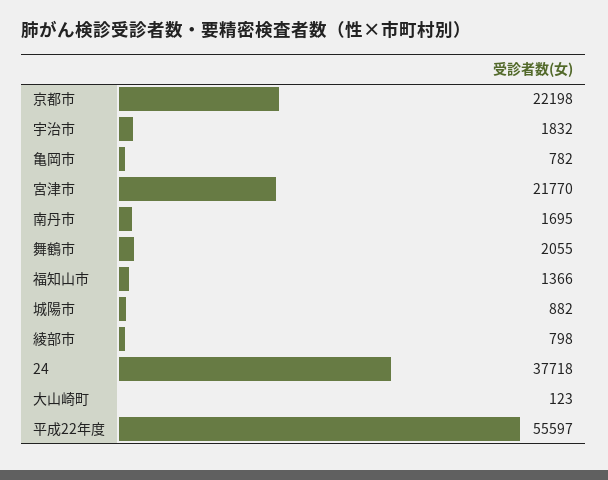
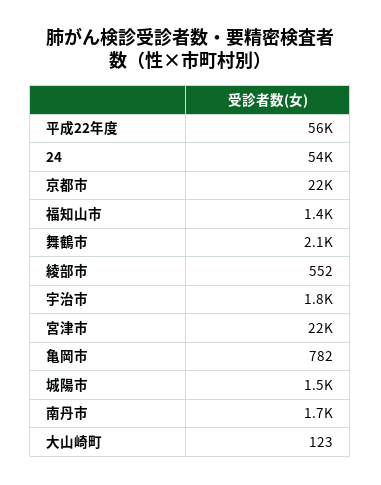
  {
    "京都市": 22198,
    "宇治市": 1832,
    "亀岡市": 782,
    "宮津市": 21770,
    "南丹市": 1695,
    "舞鶴市": 2055,
    "福知山市": 1366,
-   "城陽市": 882,
+   "城陽市": 1500,
-   "綾部市": 798,
+   "綾部市": 552,
-   "24": 37718,
+   "24": 54000,
    "大山崎町": 123,
    "平成22年度": 55597
  }

